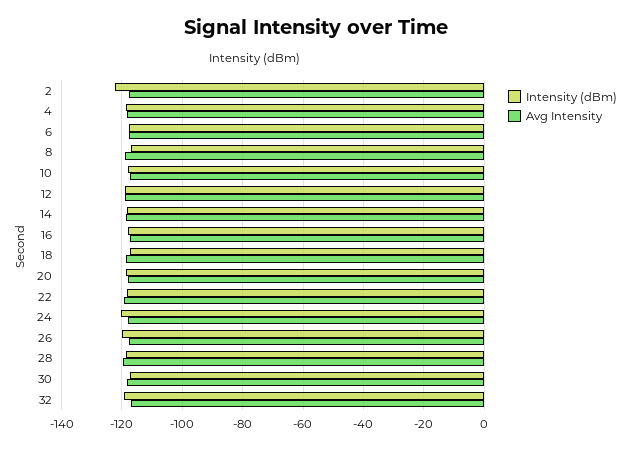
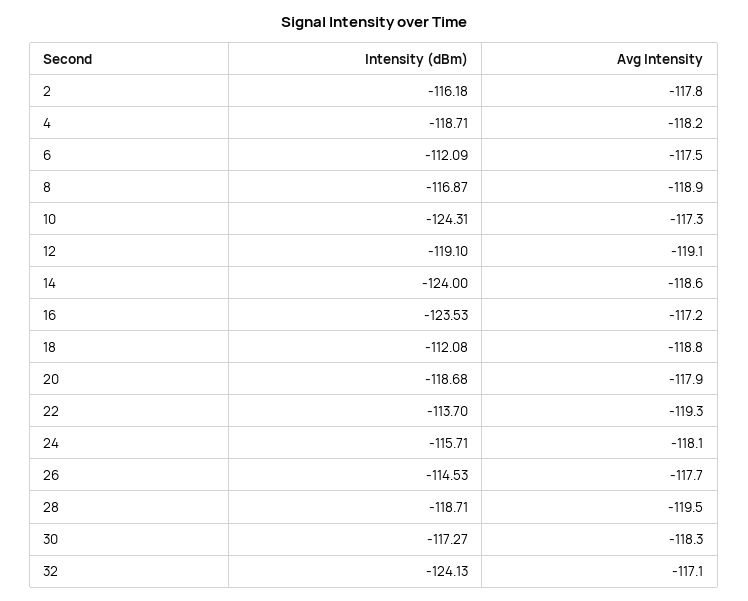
  {
    "Intensity (dBm)": {
-     "2": -122,
+     "2": -116.18,
      "4": -118.71,
-     "6": -118,
+     "6": -112.09,
      "8": -116.87,
-     "10": -118,
+     "10": -124.31,
      "12": -119.1,
-     "14": -118,
+     "14": -124,
-     "16": -118,
+     "16": -123.53,
-     "18": -118,
+     "18": -112.08,
      "20": -118.68,
-     "22": -118,
+     "22": -113.7,
-     "24": -120,
+     "24": -115.71,
-     "26": -120,
+     "26": -114.53,
      "28": -118.71,
      "30": -117.27,
-     "32": -120
+     "32": -124.13
    },
    "Avg Intensity": {
      "2": -117.8,
      "4": -118.2,
      "6": -117.5,
      "8": -118.9,
      "10": -117.3,
      "12": -119.1,
      "14": -118.6,
      "16": -117.2,
      "18": -118.8,
      "20": -117.9,
      "22": -119.3,
      "24": -118.1,
      "26": -117.7,
      "28": -119.5,
      "30": -118.3,
      "32": -117.1
    }
  }

